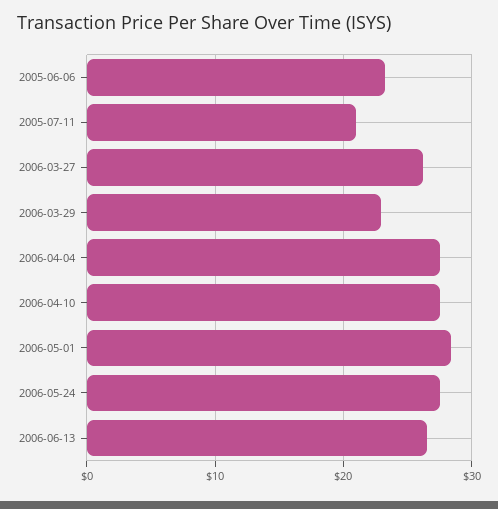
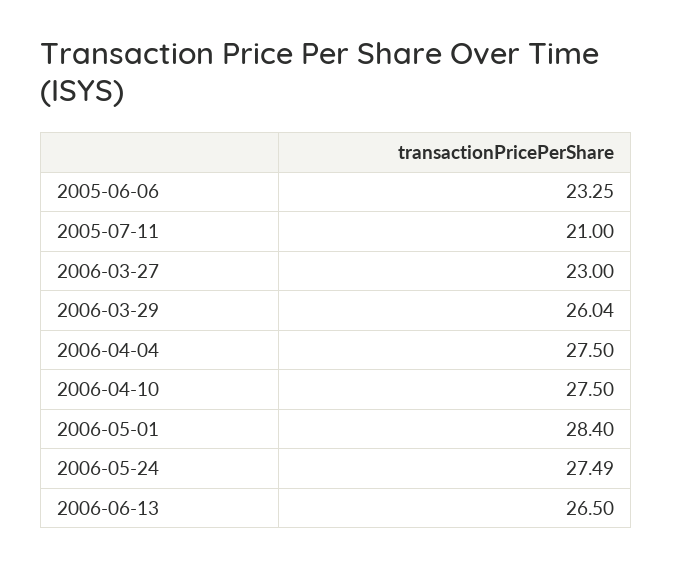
  {
    "2005-06-06": 23.25,
    "2005-07-11": 21,
-   "2006-03-27": 26,
+   "2006-03-27": 23,
-   "2006-03-29": 23,
+   "2006-03-29": 26.04,
    "2006-04-04": 27.5,
    "2006-04-10": 27.5,
    "2006-05-01": 28.4,
    "2006-05-24": 27.49,
    "2006-06-13": 26.5
  }

